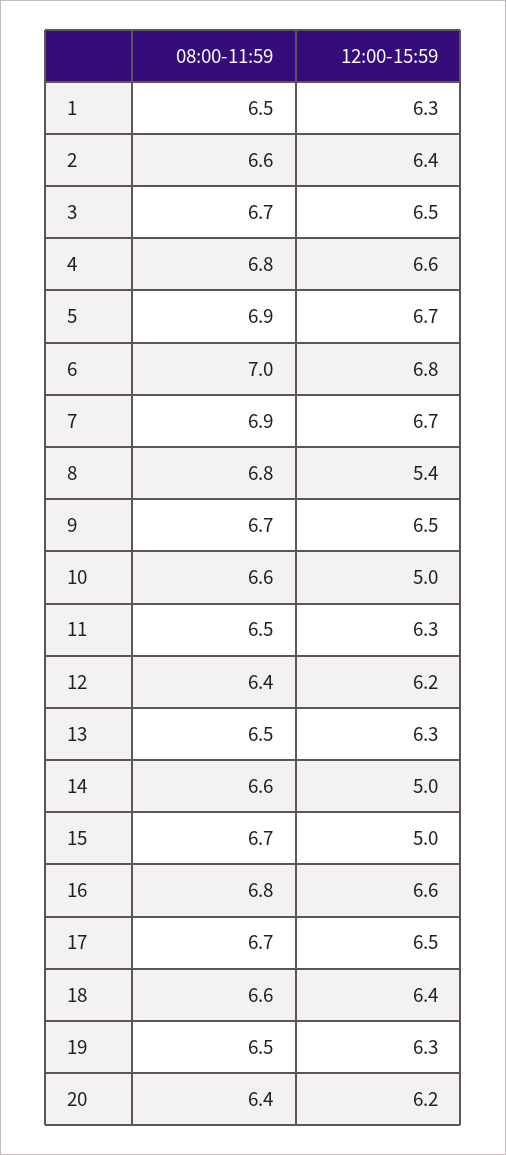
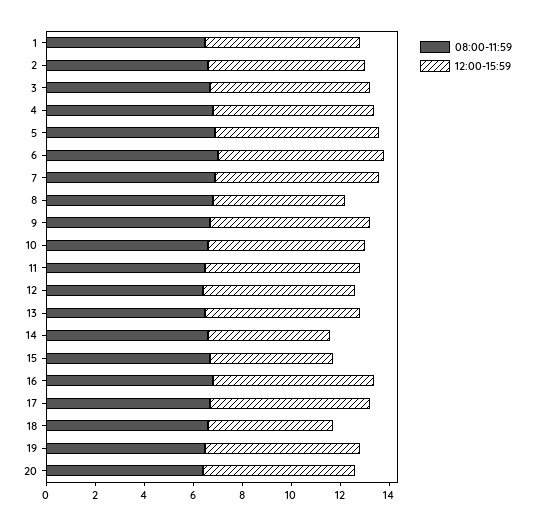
  {
    "08:00-11:59": {
      "1": 6.5,
      "2": 6.6,
      "3": 6.7,
      "4": 6.8,
      "5": 6.9,
      "6": 7,
      "7": 6.9,
      "8": 6.8,
      "9": 6.7,
      "10": 6.6,
      "11": 6.5,
      "12": 6.4,
      "13": 6.5,
      "14": 6.6,
      "15": 6.7,
      "16": 6.8,
      "17": 6.7,
      "18": 6.6,
      "19": 6.5,
      "20": 6.4
    },
    "12:00-15:59": {
      "1": 6.3,
      "2": 6.4,
      "3": 6.5,
      "4": 6.6,
      "5": 6.7,
      "6": 6.8,
      "7": 6.7,
      "8": 5.4,
      "9": 6.5,
-     "10": 5,
+     "10": 6.5,
      "11": 6.3,
      "12": 6.2,
      "13": 6.3,
      "14": 5,
      "15": 5,
      "16": 6.6,
      "17": 6.5,
-     "18": 6.4,
+     "18": 5,
      "19": 6.3,
      "20": 6.2
    }
  }

